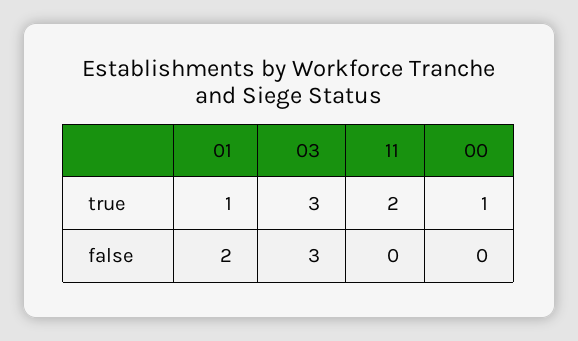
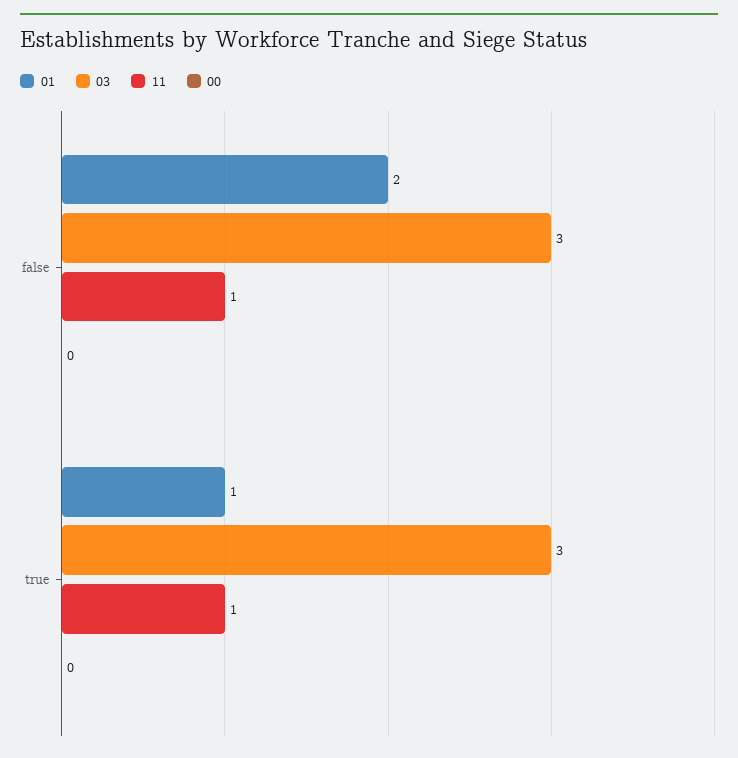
  {
    "01": {
      "true": 1,
      "false": 2
    },
    "03": {
      "true": 3,
      "false": 3
    },
    "11": {
-     "true": 2,
+     "true": 1,
-     "false": 0
+     "false": 1
    },
    "00": {
-     "true": 1,
+     "true": 0,
      "false": 0
    }
  }

